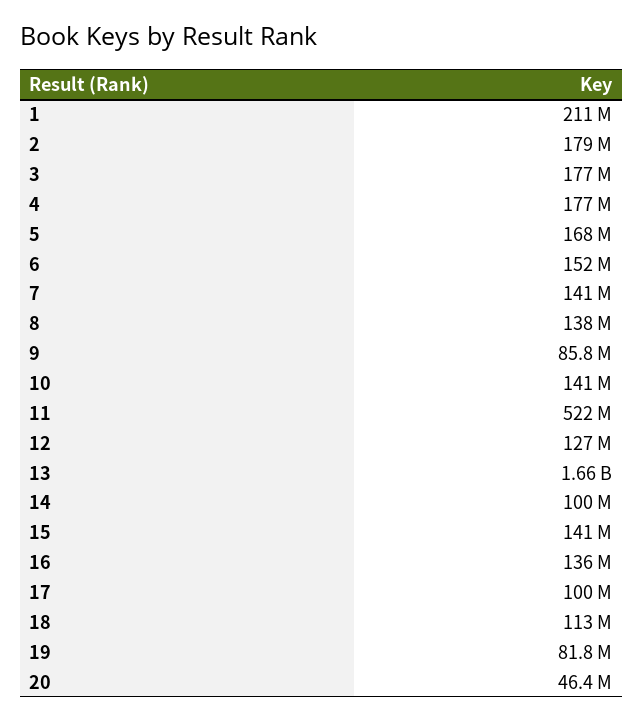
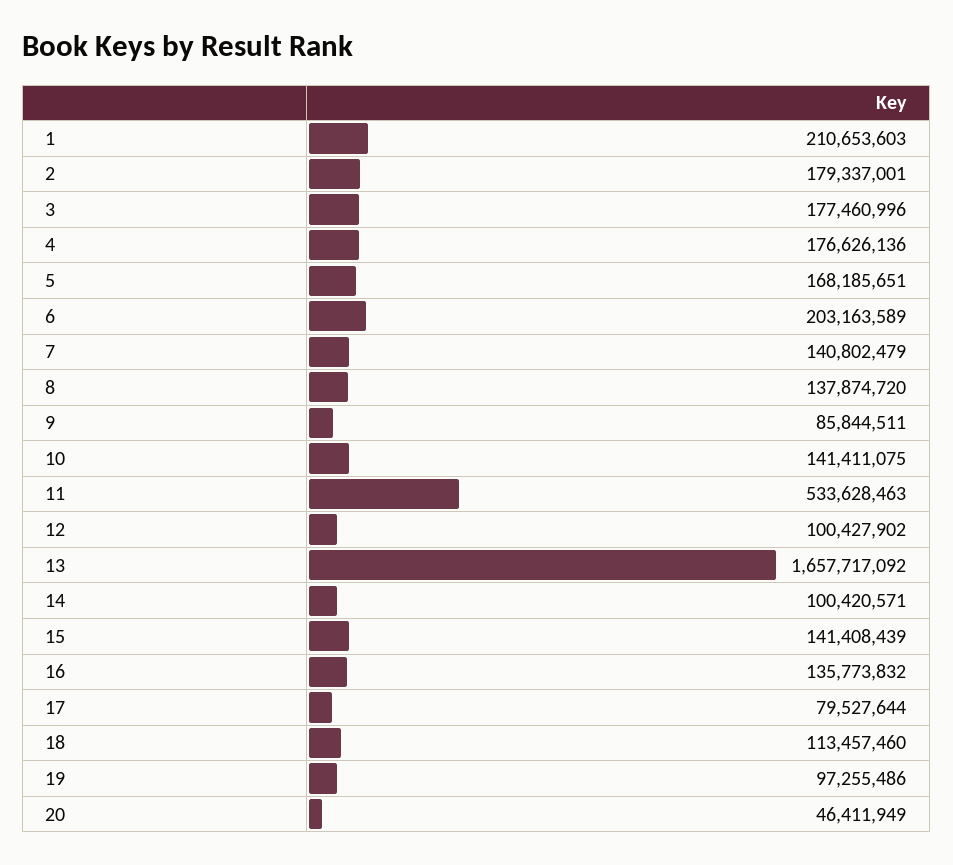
  {
    "1": 210653603,
    "2": 179337001,
    "3": 177460996,
    "4": 176626136,
    "5": 168185651,
-   "6": 152000000,
+   "6": 203163589,
    "7": 140802479,
    "8": 137874720,
    "9": 85844511,
    "10": 141411075,
-   "11": 522000000,
+   "11": 533628463,
-   "12": 127000000,
+   "12": 100427902,
    "13": 1657717092,
    "14": 100420571,
    "15": 141408439,
    "16": 135773832,
-   "17": 100000000,
+   "17": 79527644,
    "18": 113457460,
-   "19": 81800000,
+   "19": 97255486,
    "20": 46411949
  }

